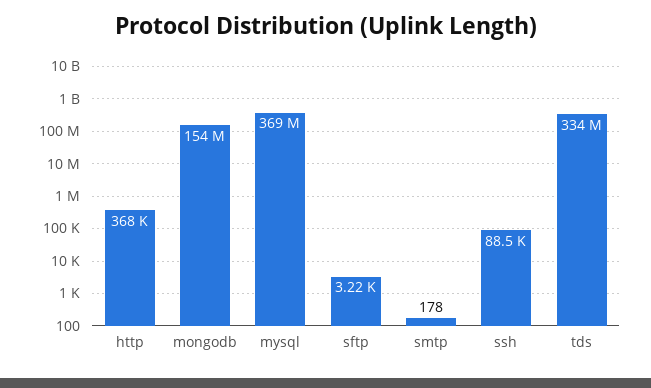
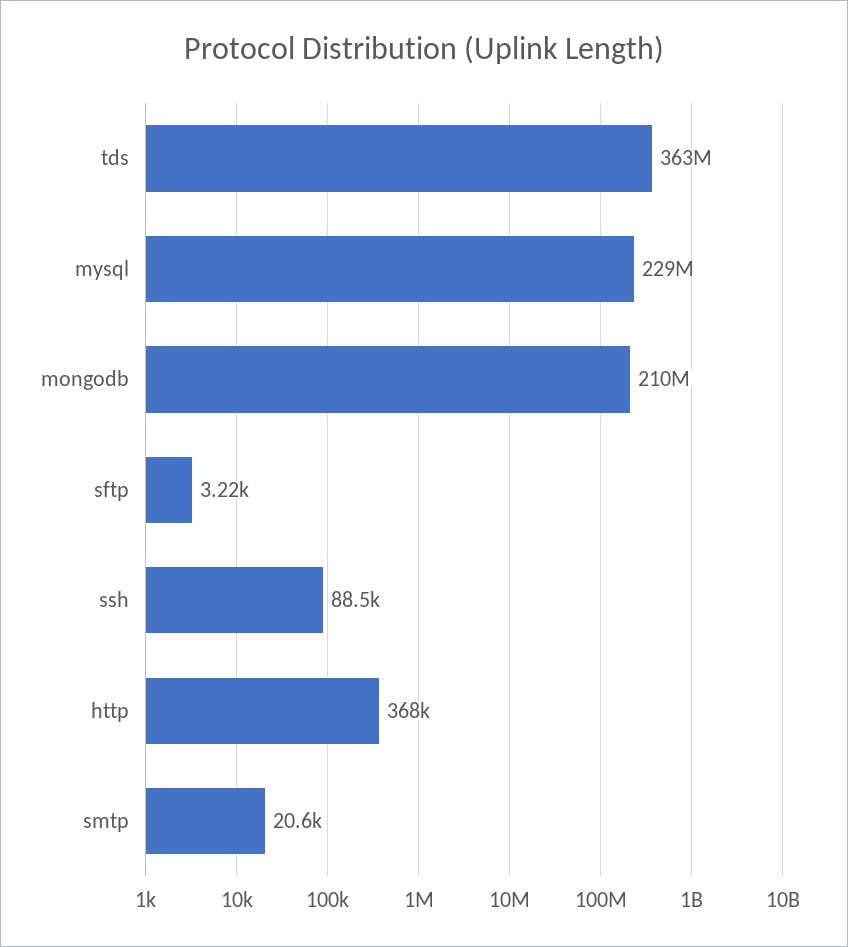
  {
    "http": 368000,
-   "mongodb": 154000000,
+   "mongodb": 210000000,
-   "mysql": 369000000,
+   "mysql": 229000000,
    "sftp": 3220,
-   "smtp": 178,
+   "smtp": 20600,
    "ssh": 88500,
-   "tds": 334000000
+   "tds": 363000000
  }

